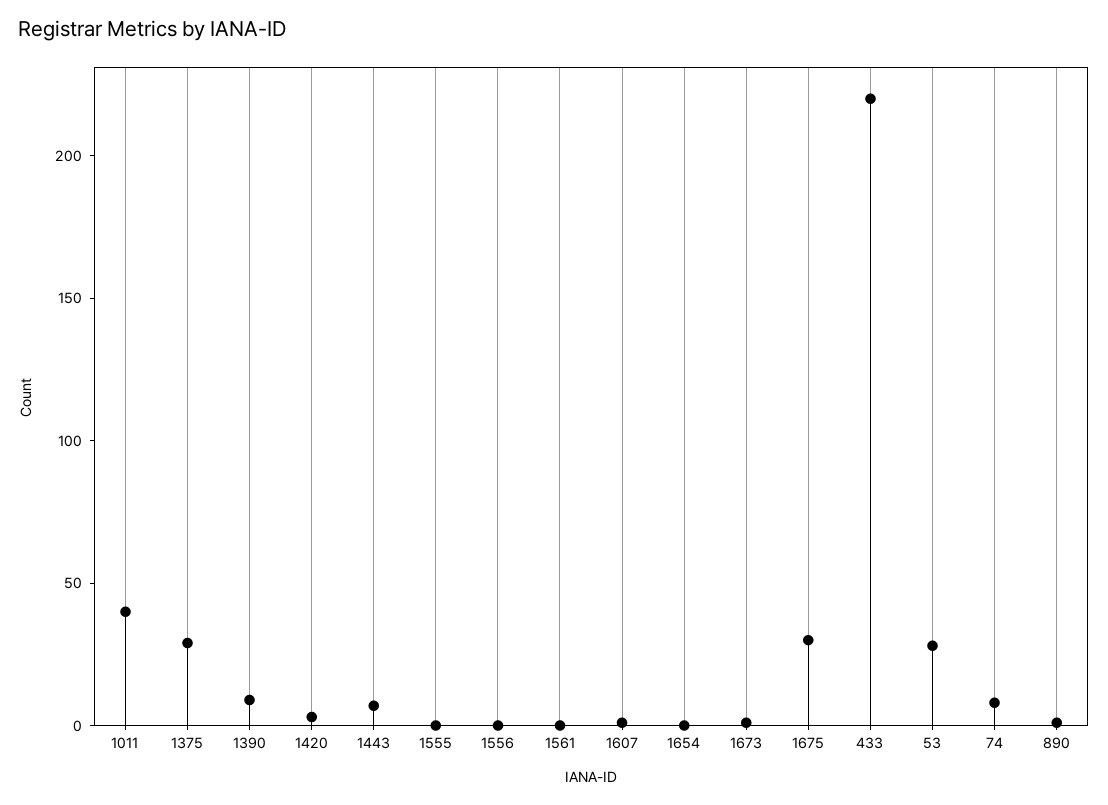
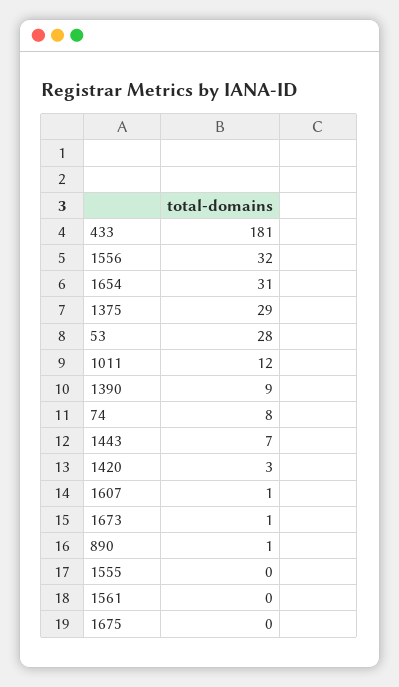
  {
-   "1011": 40,
+   "1011": 12,
    "1375": 29,
    "1390": 9,
    "1420": 3,
    "1443": 7,
    "1555": 0,
-   "1556": 0,
+   "1556": 32,
    "1561": 0,
    "1607": 1,
-   "1654": 0,
+   "1654": 31,
    "1673": 1,
-   "1675": 30,
+   "1675": 0,
-   "433": 220,
+   "433": 181,
    "53": 28,
    "74": 8,
    "890": 1
  }

